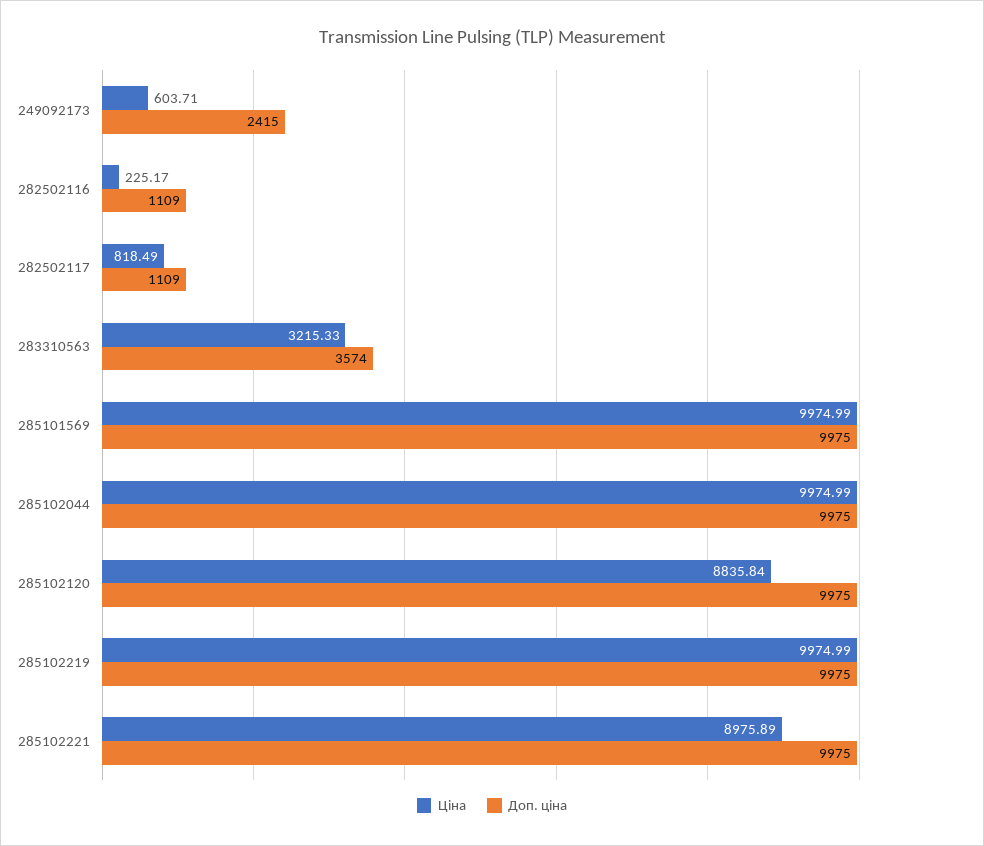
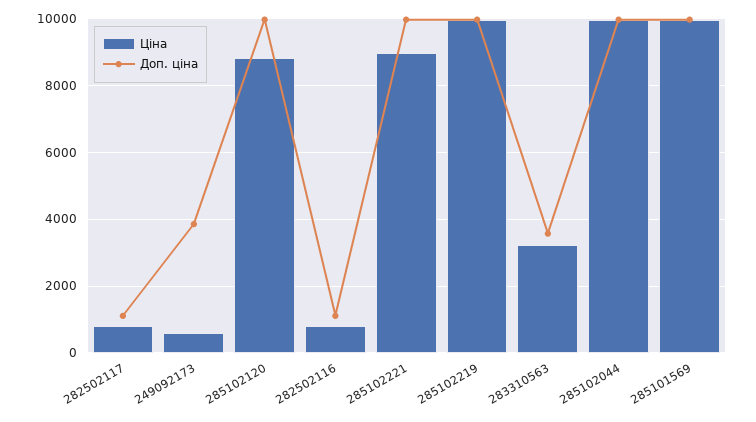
  {
    "Ціна": {
      "249092173": 603.71,
-     "282502116": 225.17,
+     "282502116": 800,
      "282502117": 818.49,
      "283310563": 3215.33,
      "285101569": 9974.99,
      "285102044": 9974.99,
      "285102120": 8835.84,
      "285102219": 9974.99,
      "285102221": 8975.89
    },
    "Доп. ціна": {
-     "249092173": 2415,
+     "249092173": 3800,
      "282502116": 1109,
      "282502117": 1109,
      "283310563": 3574,
      "285101569": 9975,
      "285102044": 9975,
      "285102120": 9975,
      "285102219": 9975,
      "285102221": 9975
    }
  }

